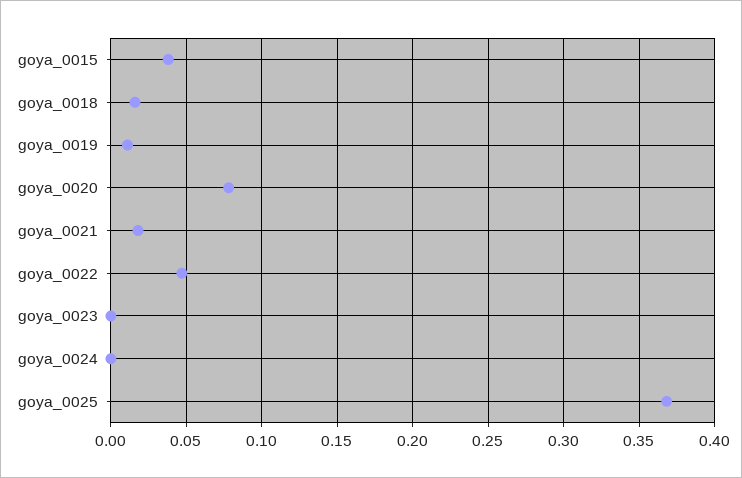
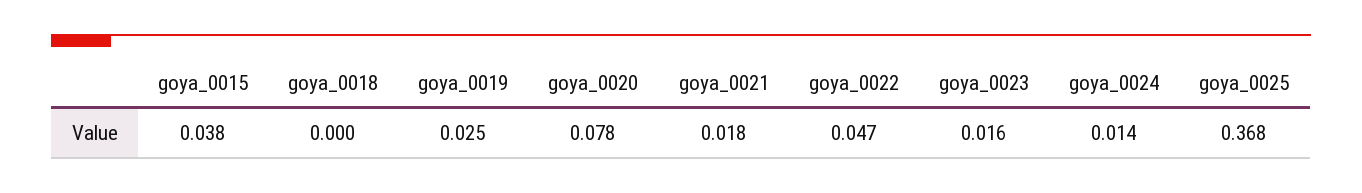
  {
    "goya_0015": 0.038,
-   "goya_0018": 0.015,
+   "goya_0018": 0,
-   "goya_0019": 0.01,
+   "goya_0019": 0.025,
    "goya_0020": 0.078,
    "goya_0021": 0.018,
    "goya_0022": 0.047,
-   "goya_0023": 0,
+   "goya_0023": 0.016,
-   "goya_0024": 0,
+   "goya_0024": 0.014,
    "goya_0025": 0.368
  }

